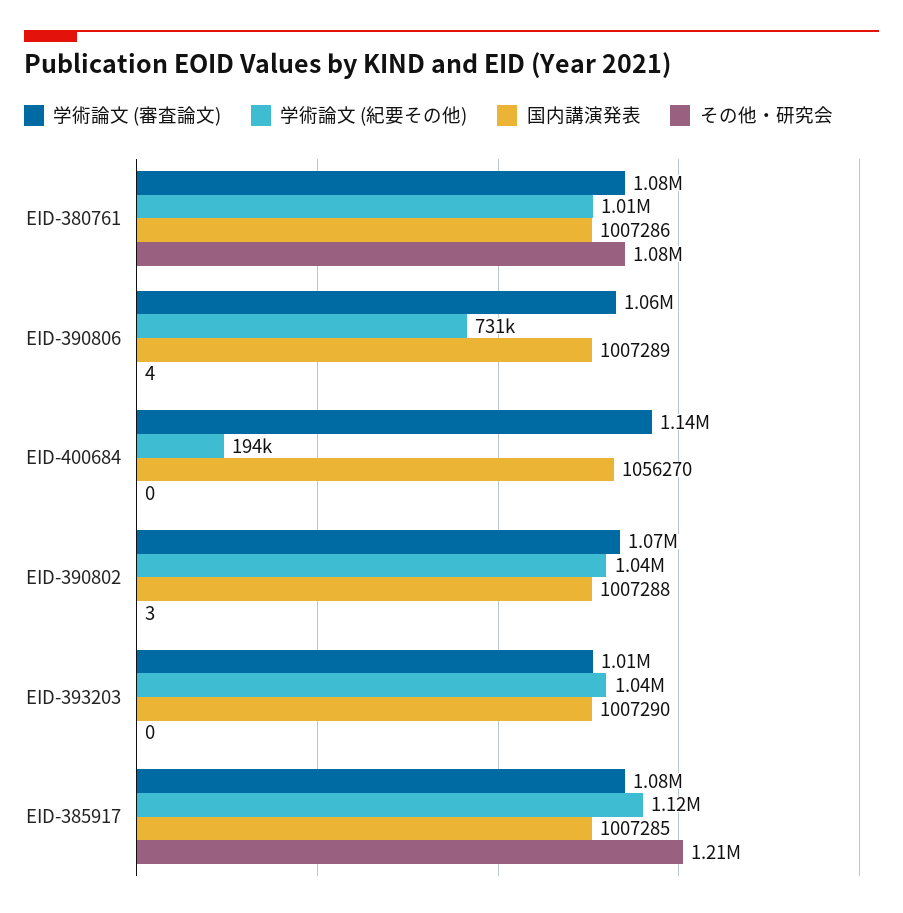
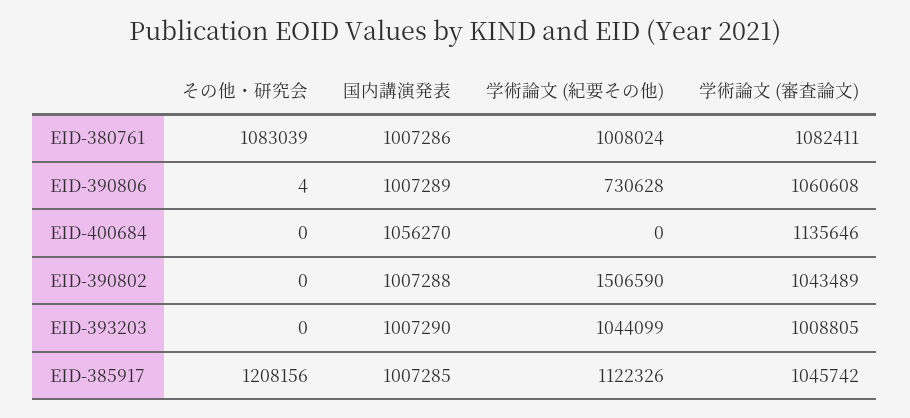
  {
    "学術論文 (審査論文)": {
      "EID-380761": 1082411,
      "EID-390806": 1060608,
      "EID-400684": 1135646,
-     "EID-390802": 1070000,
+     "EID-390802": 1043489,
      "EID-393203": 1008805,
-     "EID-385917": 1080000
+     "EID-385917": 1045742
    },
    "学術論文 (紀要その他)": {
      "EID-380761": 1008024,
      "EID-390806": 730628,
-     "EID-400684": 194000,
+     "EID-400684": 0,
-     "EID-390802": 1040000,
+     "EID-390802": 1506590,
      "EID-393203": 1044099,
      "EID-385917": 1122326
    },
    "国内講演発表": {
      "EID-380761": 1007286,
      "EID-390806": 1007289,
      "EID-400684": 1056270,
      "EID-390802": 1007288,
      "EID-393203": 1007290,
      "EID-385917": 1007285
    },
    "その他・研究会": {
      "EID-380761": 1083039,
      "EID-390806": 4,
      "EID-400684": 0,
-     "EID-390802": 3,
+     "EID-390802": 0,
      "EID-393203": 0,
      "EID-385917": 1208156
    }
  }

